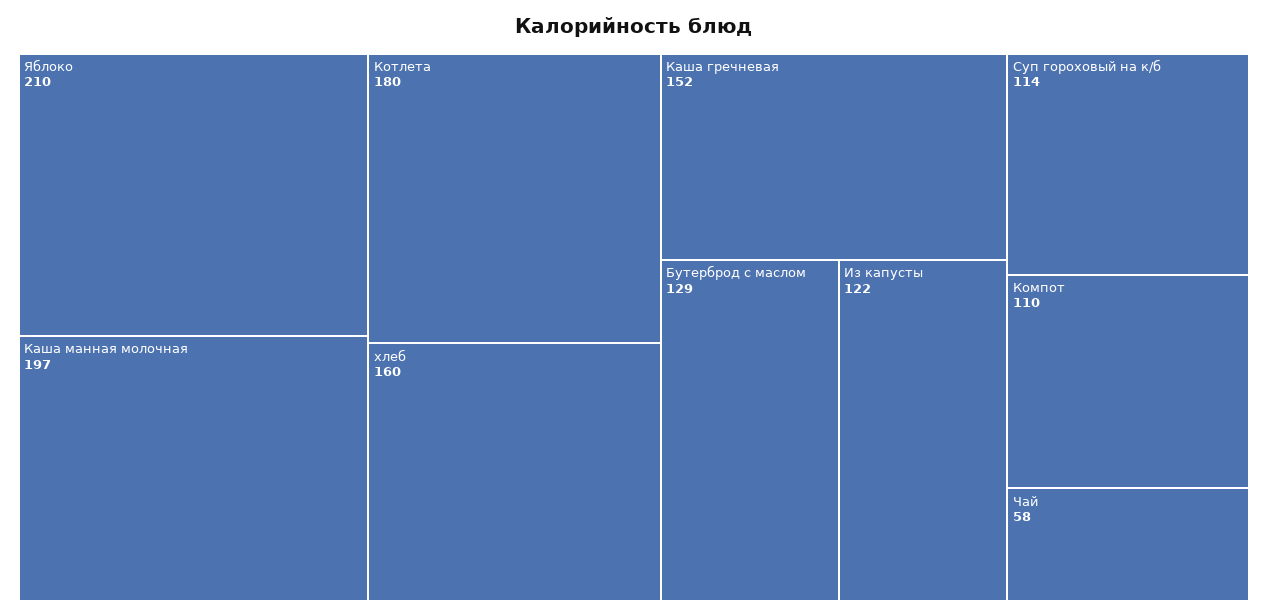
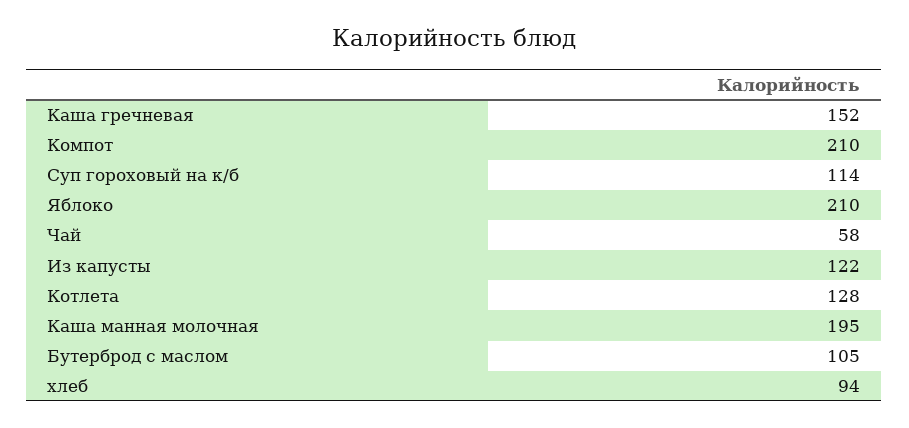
  {
    "Яблоко": 210,
-   "Каша манная молочная": 197,
+   "Каша манная молочная": 195,
-   "Котлета": 180,
+   "Котлета": 128,
-   "хлеб": 160,
+   "хлеб": 94,
    "Каша гречневая": 152,
-   "Бутерброд с маслом": 129,
+   "Бутерброд с маслом": 105,
    "Из капусты": 122,
    "Суп гороховый на к/б": 114,
-   "Компот": 110,
+   "Компот": 210,
    "Чай": 58
  }

